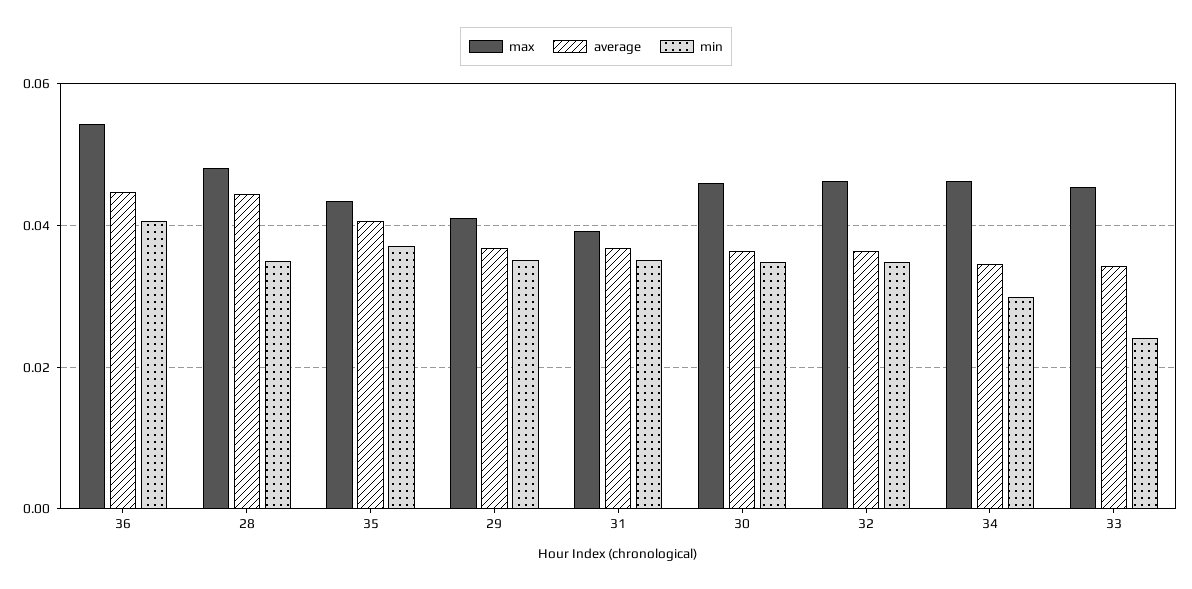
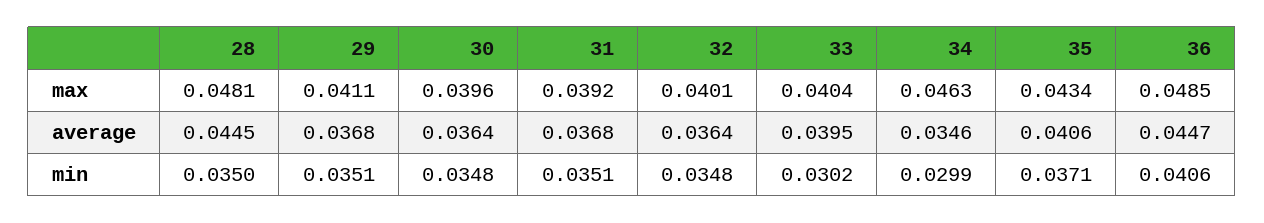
  {
    "max": {
-     "36": 0.054,
+     "36": 0.0485,
      "28": 0.0481,
      "35": 0.0434,
      "29": 0.0411,
      "31": 0.0392,
-     "30": 0.046,
+     "30": 0.0396,
-     "32": 0.046,
+     "32": 0.0401,
      "34": 0.0463,
-     "33": 0.046
+     "33": 0.0404
    },
    "average": {
      "36": 0.0447,
      "28": 0.0445,
      "35": 0.0406,
      "29": 0.0368,
      "31": 0.0368,
      "30": 0.0364,
      "32": 0.0364,
      "34": 0.0346,
-     "33": 0.034
+     "33": 0.0395
    },
    "min": {
      "36": 0.0406,
      "28": 0.035,
      "35": 0.0371,
      "29": 0.0351,
      "31": 0.0351,
      "30": 0.0348,
      "32": 0.0348,
      "34": 0.0299,
-     "33": 0.024
+     "33": 0.0302
    }
  }

